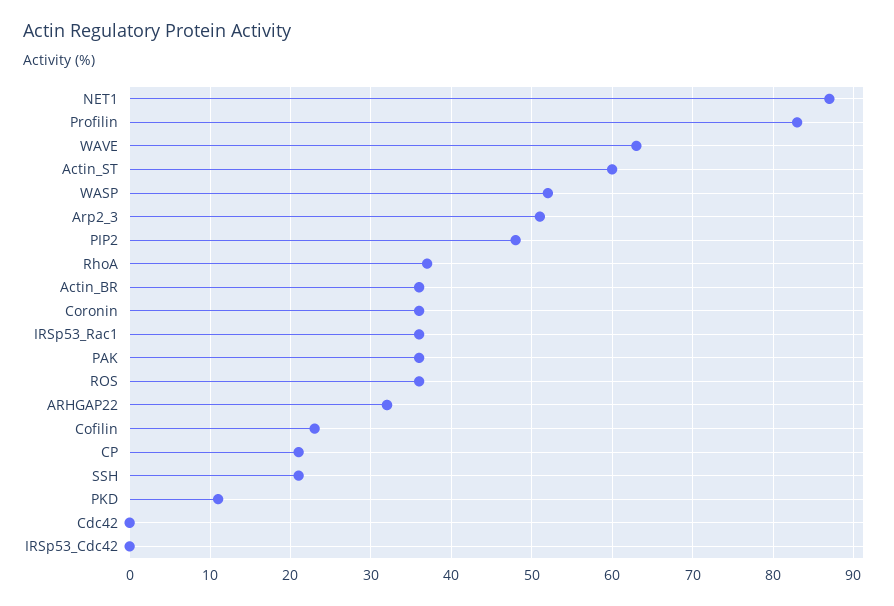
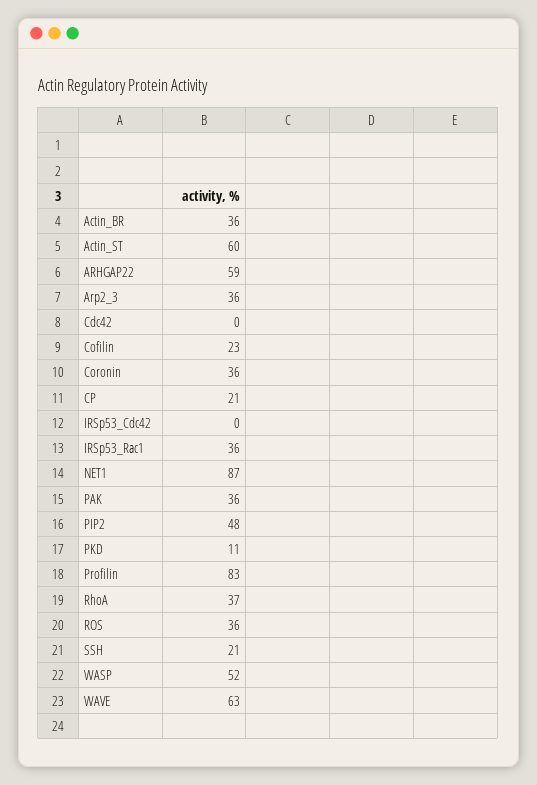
  {
    "NET1": 87,
    "Profilin": 83,
    "WAVE": 63,
    "Actin_ST": 60,
    "WASP": 52,
-   "Arp2_3": 51,
+   "Arp2_3": 36,
    "PIP2": 48,
    "RhoA": 37,
    "Actin_BR": 36,
    "Coronin": 36,
    "IRSp53_Rac1": 36,
    "PAK": 36,
    "ROS": 36,
-   "ARHGAP22": 32,
+   "ARHGAP22": 59,
    "Cofilin": 23,
    "CP": 21,
    "SSH": 21,
    "PKD": 11,
    "Cdc42": 0,
    "IRSp53_Cdc42": 0
  }

